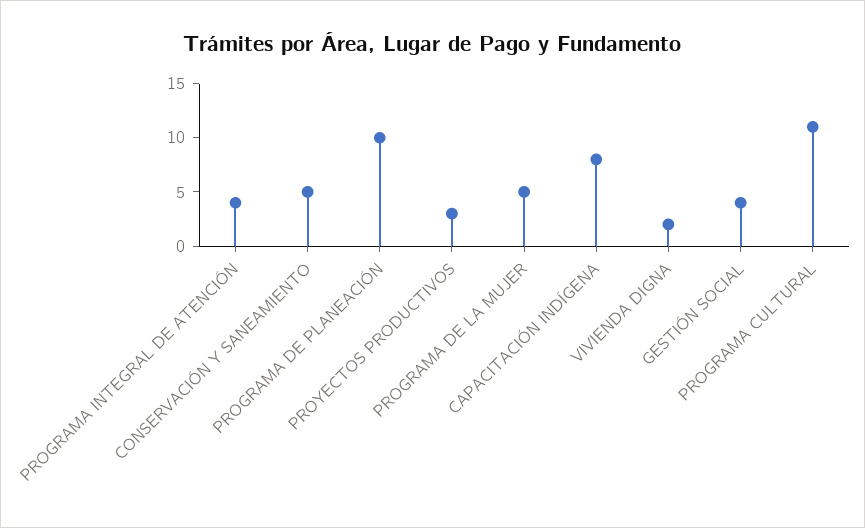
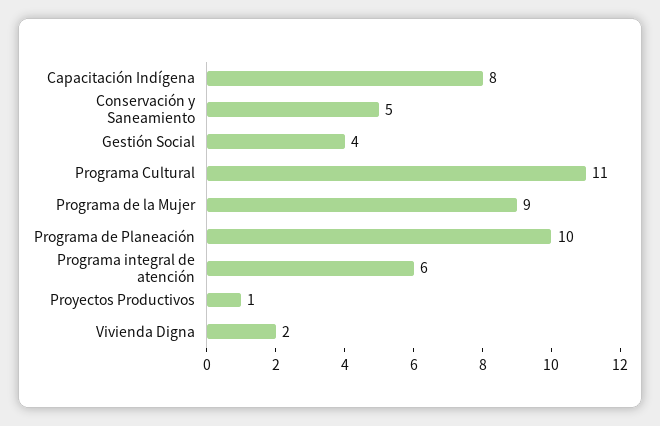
  {
-   "PROGRAMA INTEGRAL DE ATENCIÓN": 4,
+   "PROGRAMA INTEGRAL DE ATENCIÓN": 6,
    "CONSERVACIÓN Y SANEAMIENTO": 5,
    "PROGRAMA DE PLANEACIÓN": 10,
-   "PROYECTOS PRODUCTIVOS": 3,
+   "PROYECTOS PRODUCTIVOS": 1,
-   "PROGRAMA DE LA MUJER": 5,
+   "PROGRAMA DE LA MUJER": 9,
    "CAPACITACIÓN INDÍGENA": 8,
    "VIVIENDA DIGNA": 2,
    "GESTIÓN SOCIAL": 4,
    "PROGRAMA CULTURAL": 11
  }

